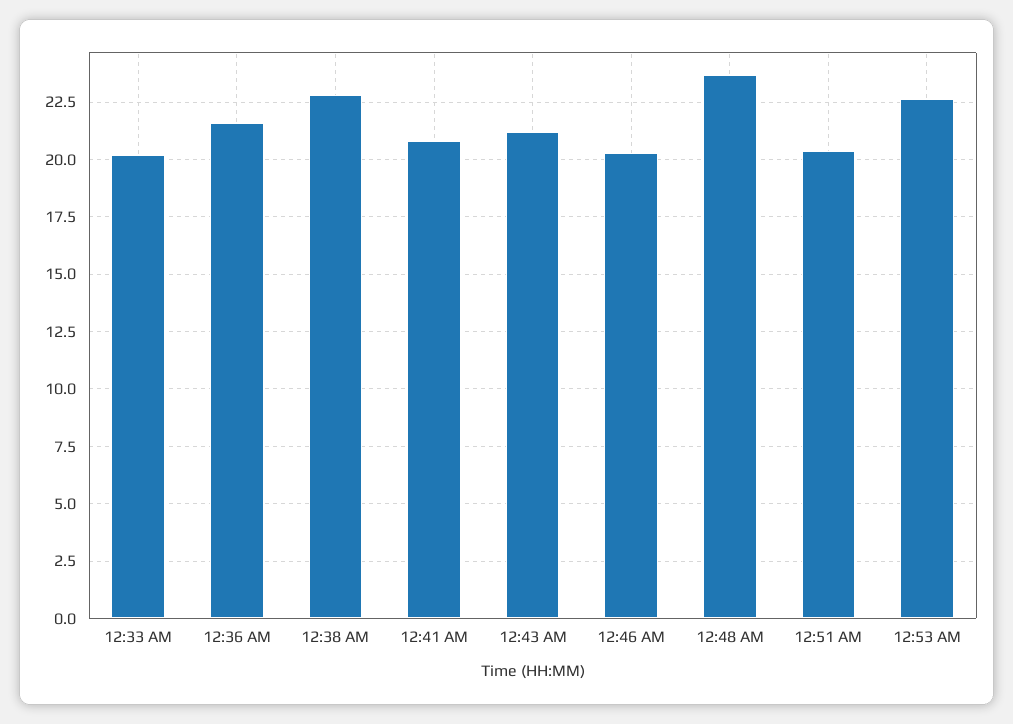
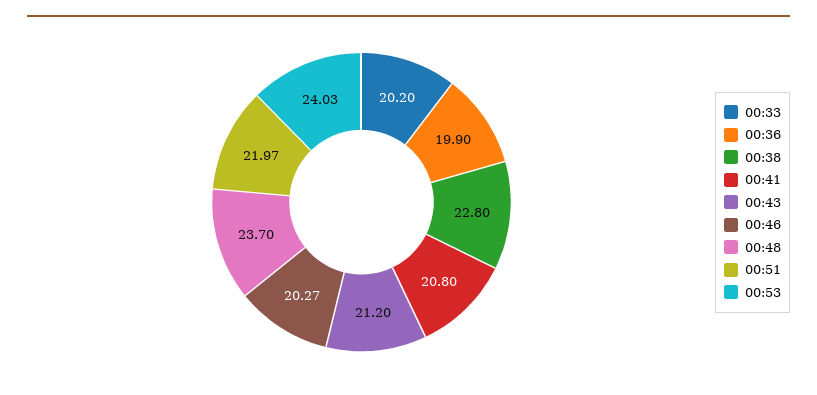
  {
    "12:33 AM": 20.2,
-   "12:36 AM": 21.5,
+   "12:36 AM": 19.9,
    "12:38 AM": 22.8,
    "12:41 AM": 20.8,
    "12:43 AM": 21.2,
    "12:46 AM": 20.27,
    "12:48 AM": 23.7,
-   "12:51 AM": 20.5,
+   "12:51 AM": 21.97,
-   "12:53 AM": 22.5
+   "12:53 AM": 24.03
  }

